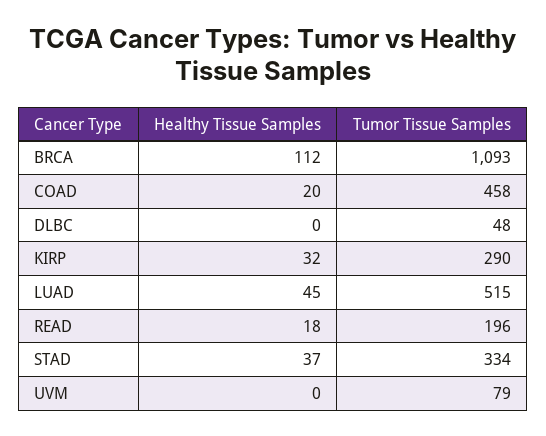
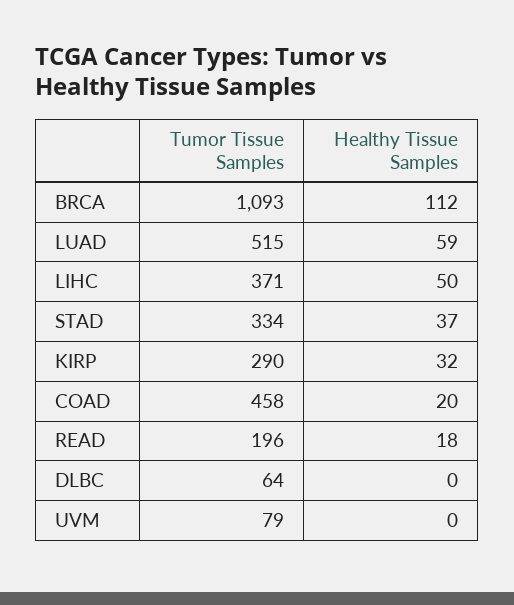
  {
    "Healthy Tissue Samples": {
      "BRCA": 112,
      "COAD": 20,
      "DLBC": 0,
      "KIRP": 32,
-     "LUAD": 45,
+     "LUAD": 59,
      "READ": 18,
      "STAD": 37,
-     "UVM": 0
+     "UVM": 0,
+     "LIHC": 50
    },
    "Tumor Tissue Samples": {
      "BRCA": 1093,
      "COAD": 458,
-     "DLBC": 48,
+     "DLBC": 64,
      "KIRP": 290,
      "LUAD": 515,
      "READ": 196,
      "STAD": 334,
-     "UVM": 79
+     "UVM": 79,
+     "LIHC": 371
    }
  }

